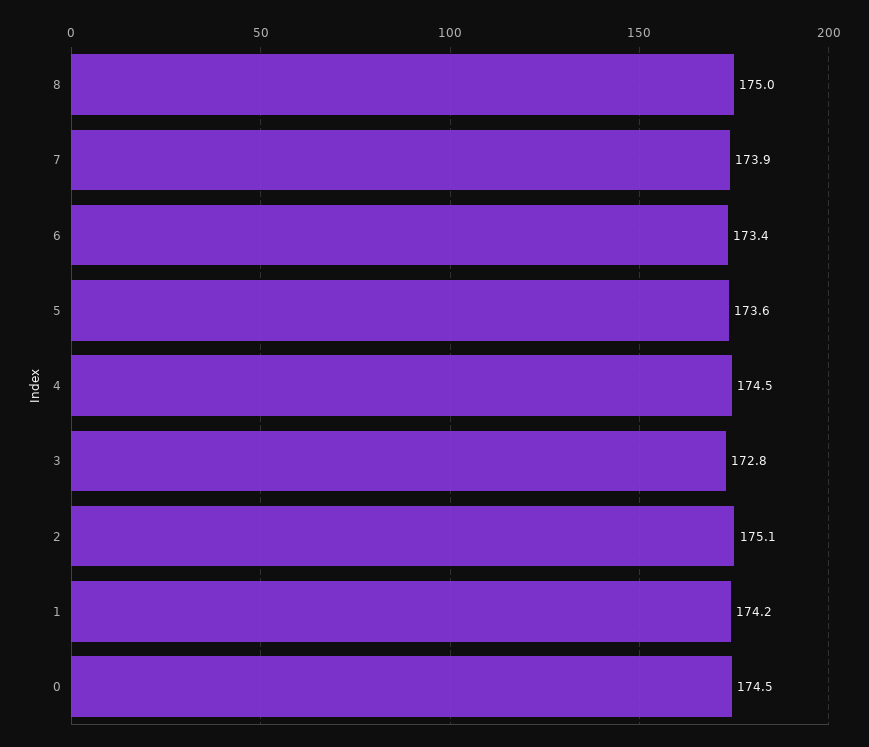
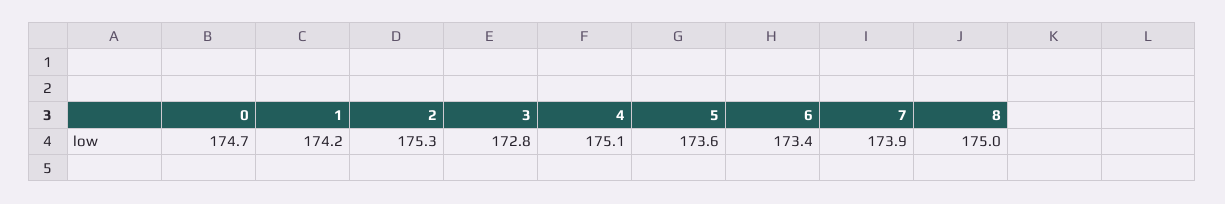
  {
    "8": 175,
    "7": 173.9,
    "6": 173.4,
    "5": 173.6,
-   "4": 174.5,
+   "4": 175.1,
    "3": 172.8,
-   "2": 175.1,
+   "2": 175.3,
    "1": 174.2,
-   "0": 174.5
+   "0": 174.7
  }

